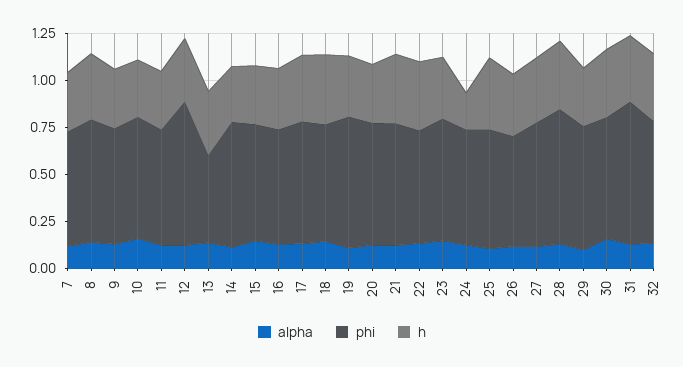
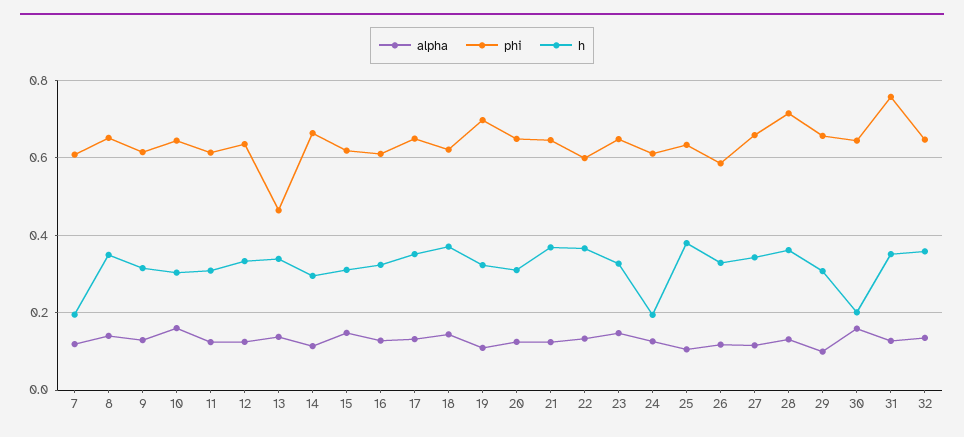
  {
    "alpha": {
      "7": 0.12,
      "8": 0.14,
      "9": 0.12,
      "10": 0.16,
      "11": 0.12,
      "12": 0.12,
      "13": 0.14,
      "14": 0.12,
      "15": 0.14,
      "16": 0.12,
      "17": 0.14,
      "18": 0.14,
      "19": 0.1,
      "20": 0.12,
      "21": 0.12,
      "22": 0.14,
      "23": 0.14,
      "24": 0.12,
      "25": 0.1,
      "26": 0.12,
      "27": 0.12,
      "28": 0.14,
      "29": 0.1,
      "30": 0.16,
      "31": 0.12,
      "32": 0.14
    },
    "phi": {
      "7": 0.6,
      "8": 0.66,
      "9": 0.62,
      "10": 0.64,
      "11": 0.62,
-     "12": 0.75,
+     "12": 0.64,
      "13": 0.46,
      "14": 0.66,
      "15": 0.62,
      "16": 0.62,
      "17": 0.66,
      "18": 0.62,
      "19": 0.7,
      "20": 0.64,
      "21": 0.64,
      "22": 0.6,
      "23": 0.64,
      "24": 0.62,
      "25": 0.64,
      "26": 0.58,
      "27": 0.66,
      "28": 0.72,
      "29": 0.66,
      "30": 0.64,
      "31": 0.76,
      "32": 0.64
    },
    "h": {
-     "7": 0.3,
+     "7": 0.2,
      "8": 0.34,
      "9": 0.32,
      "10": 0.3,
      "11": 0.3,
      "12": 0.34,
      "13": 0.34,
      "14": 0.3,
      "15": 0.32,
      "16": 0.32,
      "17": 0.36,
      "18": 0.38,
      "19": 0.32,
      "20": 0.3,
      "21": 0.36,
      "22": 0.36,
      "23": 0.32,
      "24": 0.2,
      "25": 0.38,
      "26": 0.32,
      "27": 0.34,
      "28": 0.36,
      "29": 0.3,
-     "30": 0.35,
+     "30": 0.2,
      "31": 0.36,
      "32": 0.36
    }
  }

